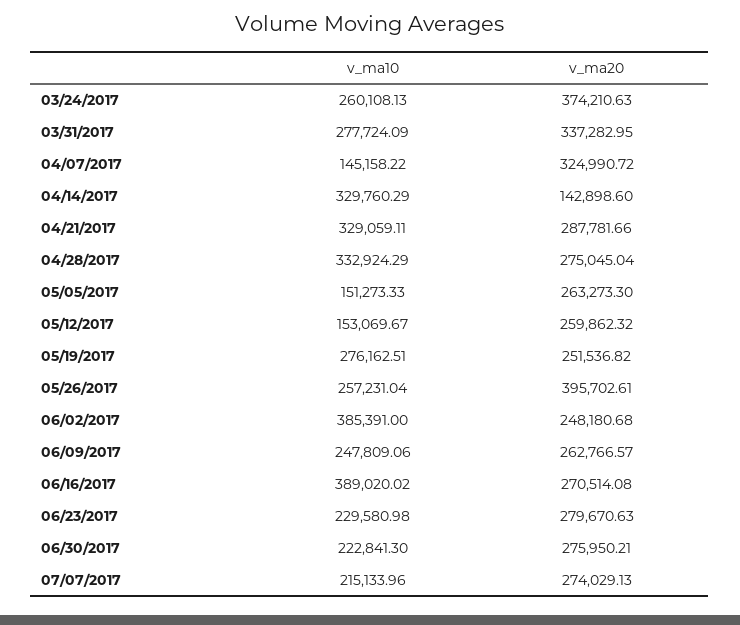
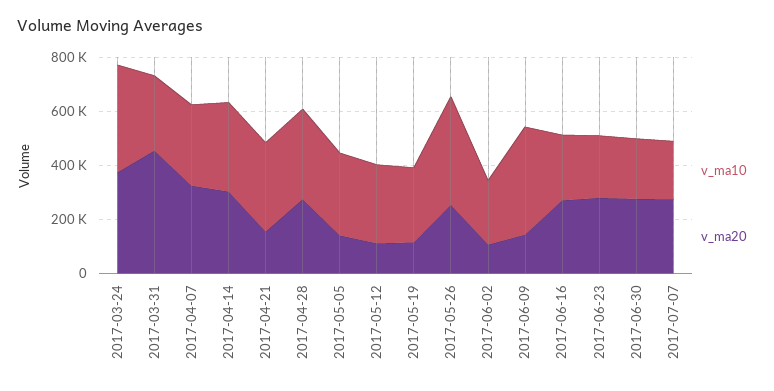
  {
    "v_ma10": {
-     "03/24/2017": 260108.13,
+     "03/24/2017": 400000,
      "03/31/2017": 277724.09,
-     "04/07/2017": 145158.22,
+     "04/07/2017": 300000,
      "04/14/2017": 329760.29,
      "04/21/2017": 329059.11,
      "04/28/2017": 332924.29,
-     "05/05/2017": 151273.33,
+     "05/05/2017": 300000,
-     "05/12/2017": 153069.67,
+     "05/12/2017": 300000,
      "05/19/2017": 276162.51,
-     "05/26/2017": 257231.04,
+     "05/26/2017": 400000,
-     "06/02/2017": 385391,
+     "06/02/2017": 250000,
-     "06/09/2017": 247809.06,
+     "06/09/2017": 400000,
-     "06/16/2017": 389020.02,
+     "06/16/2017": 250000,
      "06/23/2017": 229580.98,
      "06/30/2017": 222841.3,
      "07/07/2017": 215133.96
    },
    "v_ma20": {
      "03/24/2017": 374210.63,
-     "03/31/2017": 337282.95,
+     "03/31/2017": 450000,
      "04/07/2017": 324990.72,
-     "04/14/2017": 142898.6,
+     "04/14/2017": 300000,
-     "04/21/2017": 287781.66,
+     "04/21/2017": 150000,
      "04/28/2017": 275045.04,
-     "05/05/2017": 263273.3,
+     "05/05/2017": 150000,
-     "05/12/2017": 259862.32,
+     "05/12/2017": 100000,
-     "05/19/2017": 251536.82,
+     "05/19/2017": 100000,
-     "05/26/2017": 395702.61,
+     "05/26/2017": 250000,
-     "06/02/2017": 248180.68,
+     "06/02/2017": 100000,
-     "06/09/2017": 262766.57,
+     "06/09/2017": 150000,
      "06/16/2017": 270514.08,
      "06/23/2017": 279670.63,
      "06/30/2017": 275950.21,
      "07/07/2017": 274029.13
    }
  }

